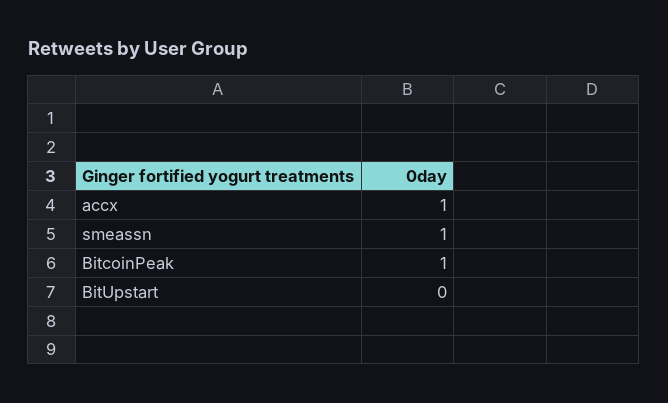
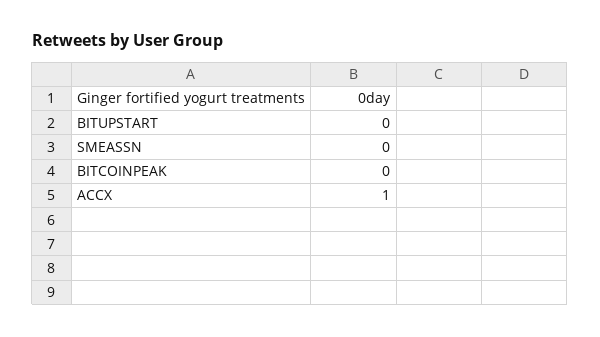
  {
    "accx": 1,
-   "smeassn": 1,
+   "smeassn": 0,
-   "BitcoinPeak": 1,
+   "BitcoinPeak": 0,
    "BitUpstart": 0
  }

